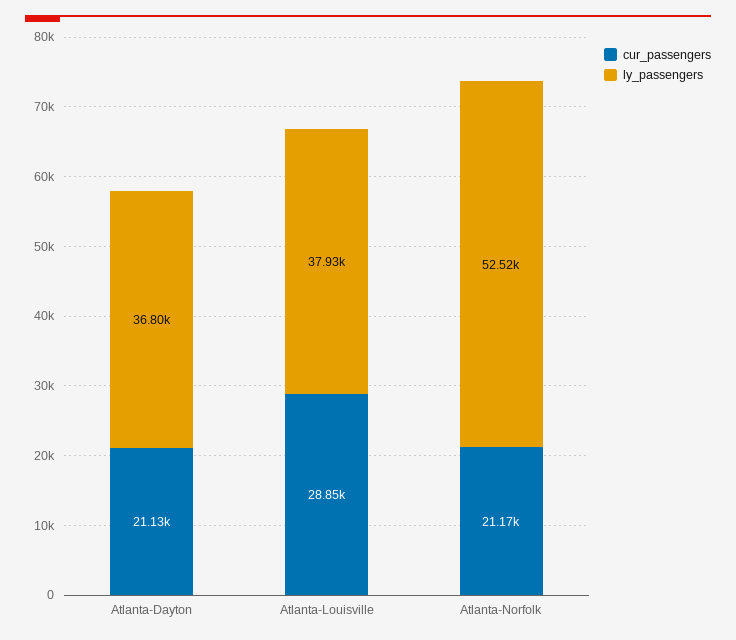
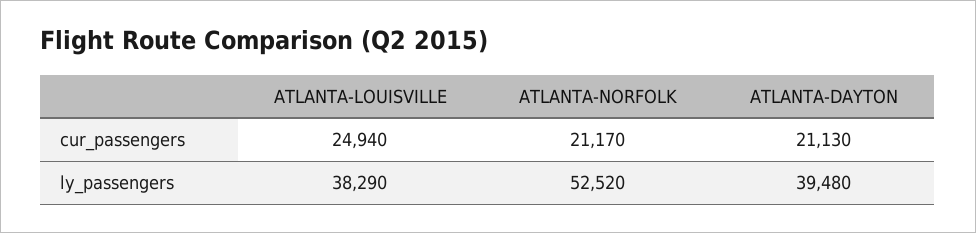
  {
    "cur_passengers": {
      "Atlanta-Dayton": 21130,
-     "Atlanta-Louisville": 28850,
+     "Atlanta-Louisville": 24940,
      "Atlanta-Norfolk": 21170
    },
    "ly_passengers": {
-     "Atlanta-Dayton": 36800,
+     "Atlanta-Dayton": 39480,
-     "Atlanta-Louisville": 37930,
+     "Atlanta-Louisville": 38290,
      "Atlanta-Norfolk": 52520
    }
  }

